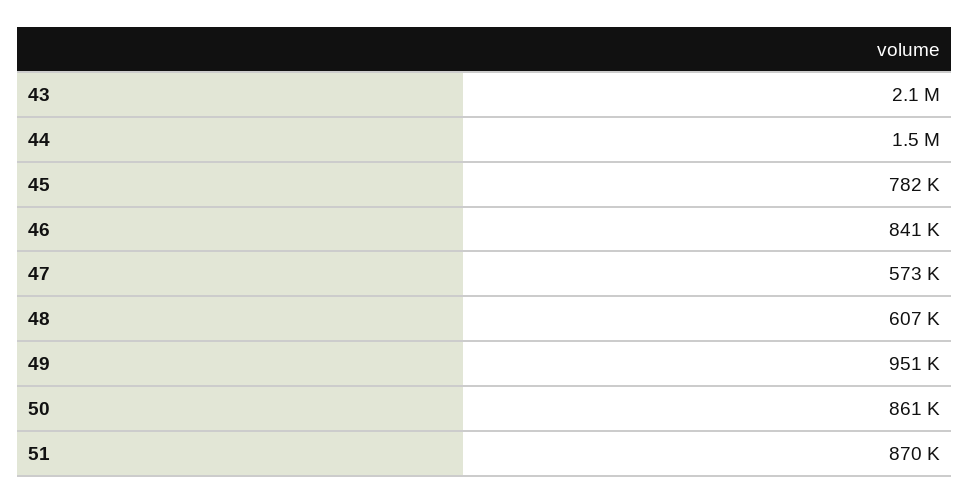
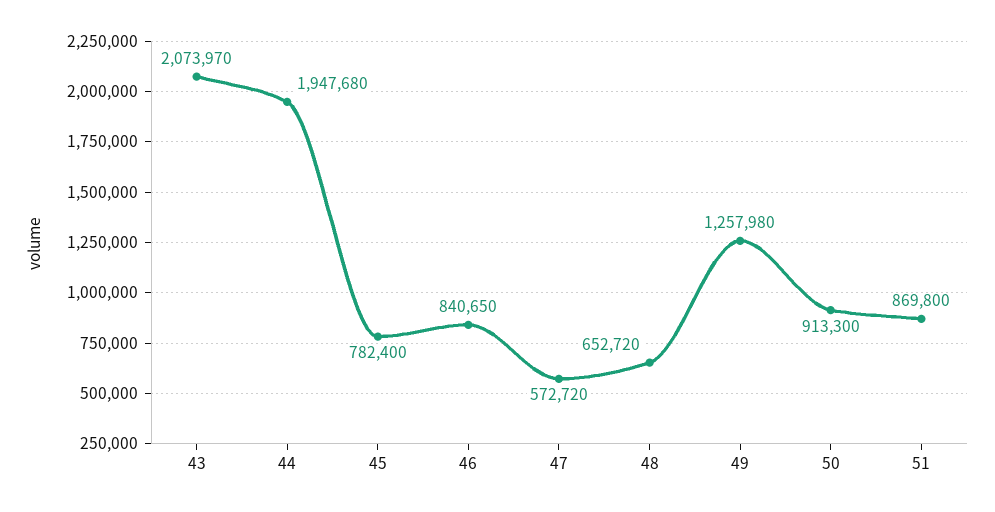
  {
    "43": 2073970,
-   "44": 1500000,
+   "44": 1947680,
    "45": 782400,
    "46": 840650,
    "47": 572720,
-   "48": 607000,
+   "48": 652720,
-   "49": 951000,
+   "49": 1257980,
-   "50": 861000,
+   "50": 913300,
    "51": 869800
  }

